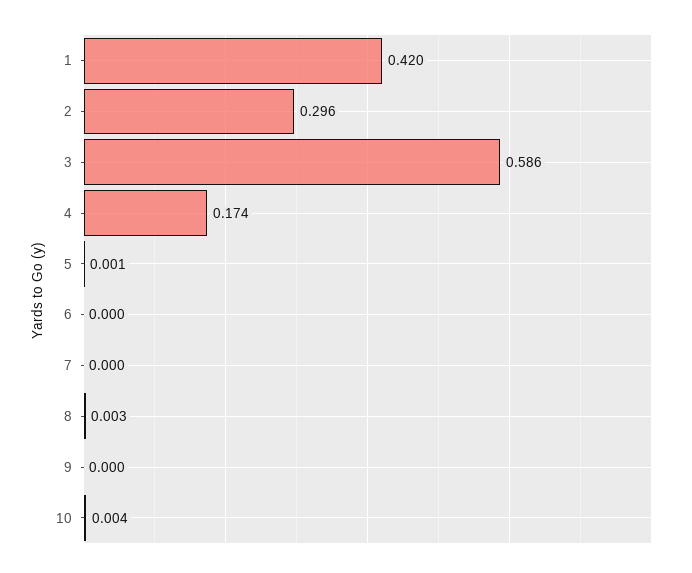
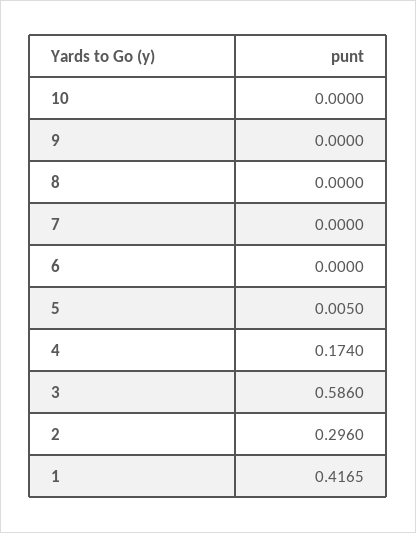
  {
-   "1": 0.42,
+   "1": 0.4165,
    "2": 0.296,
    "3": 0.586,
    "4": 0.174,
-   "5": 0.001,
+   "5": 0.005,
    "6": 0,
    "7": 0,
-   "8": 0.003,
+   "8": 0,
    "9": 0,
-   "10": 0.004
+   "10": 0
  }

